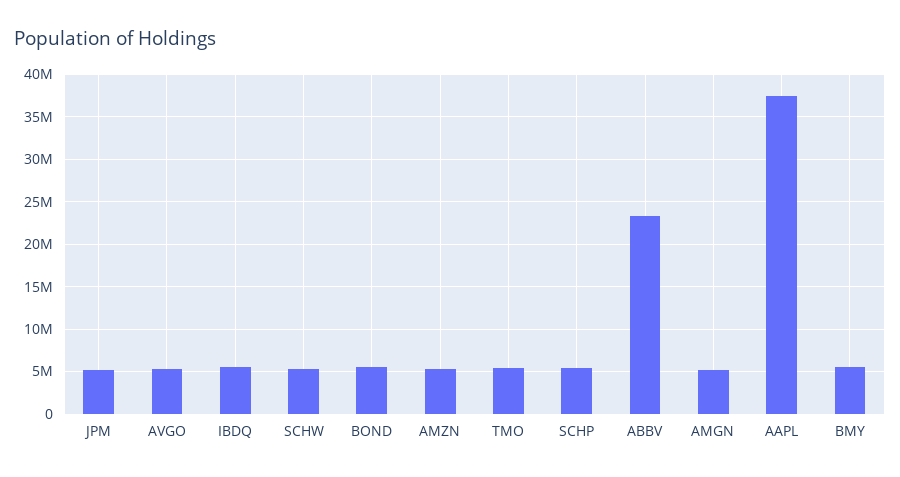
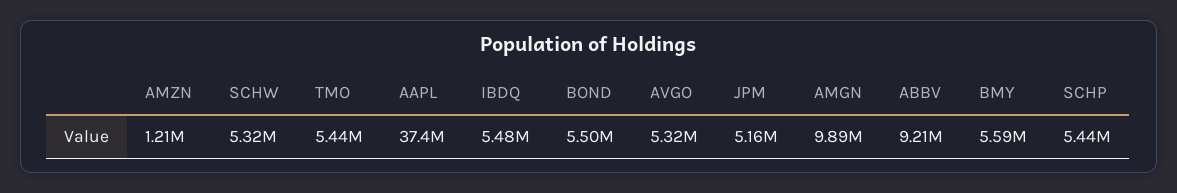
  {
    "JPM": 5160000,
    "AVGO": 5320000,
    "IBDQ": 5480000,
    "SCHW": 5320000,
    "BOND": 5500000,
-   "AMZN": 5000000,
+   "AMZN": 1210000,
    "TMO": 5440000,
    "SCHP": 5440000,
-   "ABBV": 23000000,
+   "ABBV": 9210000,
-   "AMGN": 5000000,
+   "AMGN": 9890000,
    "AAPL": 37400000,
    "BMY": 5590000
  }

